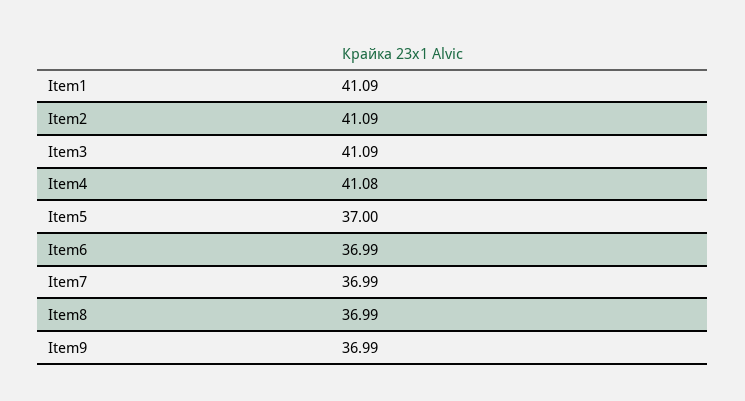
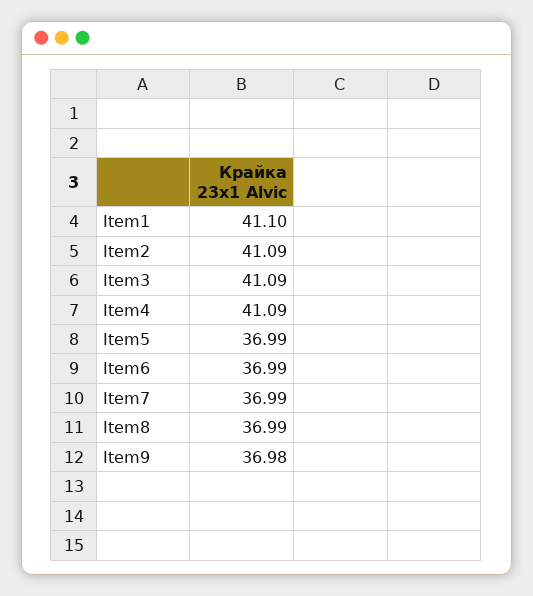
  {
-   "Item1": 41.09,
+   "Item1": 41.1,
    "Item2": 41.09,
    "Item3": 41.09,
-   "Item4": 41.08,
+   "Item4": 41.09,
-   "Item5": 37,
+   "Item5": 36.99,
    "Item6": 36.99,
    "Item7": 36.99,
    "Item8": 36.99,
-   "Item9": 36.99
+   "Item9": 36.98
  }

